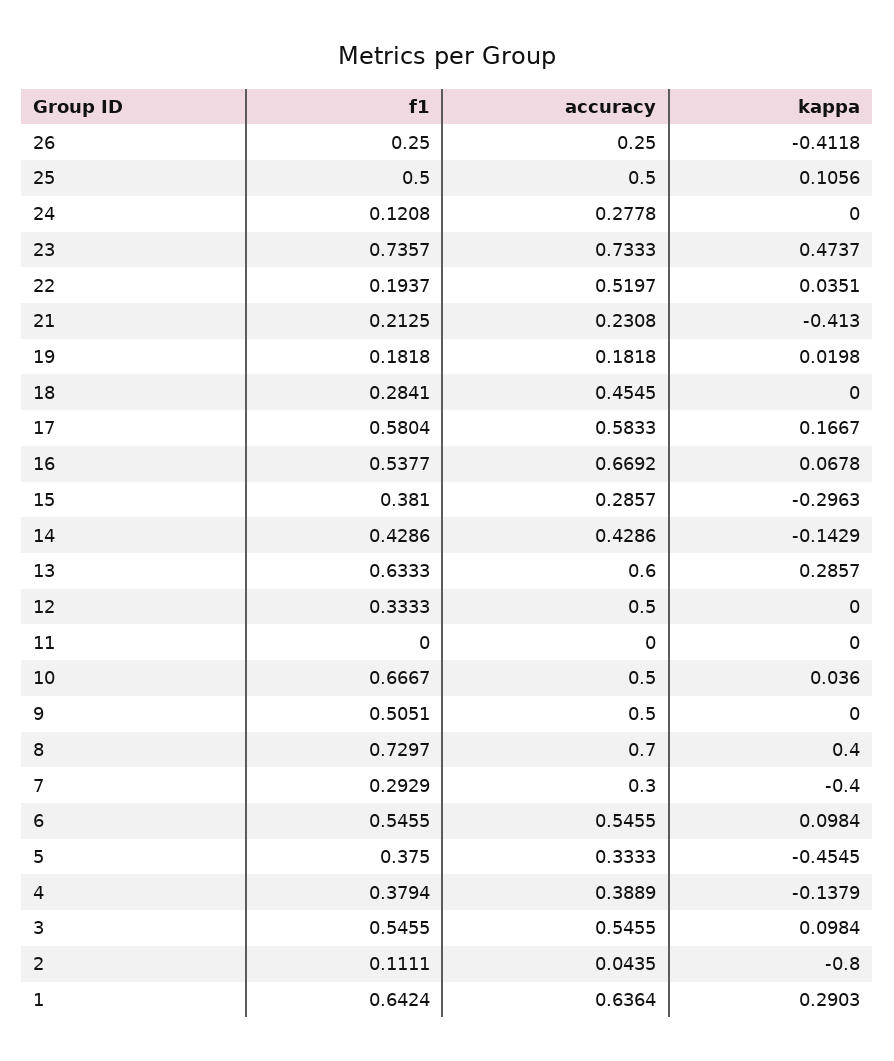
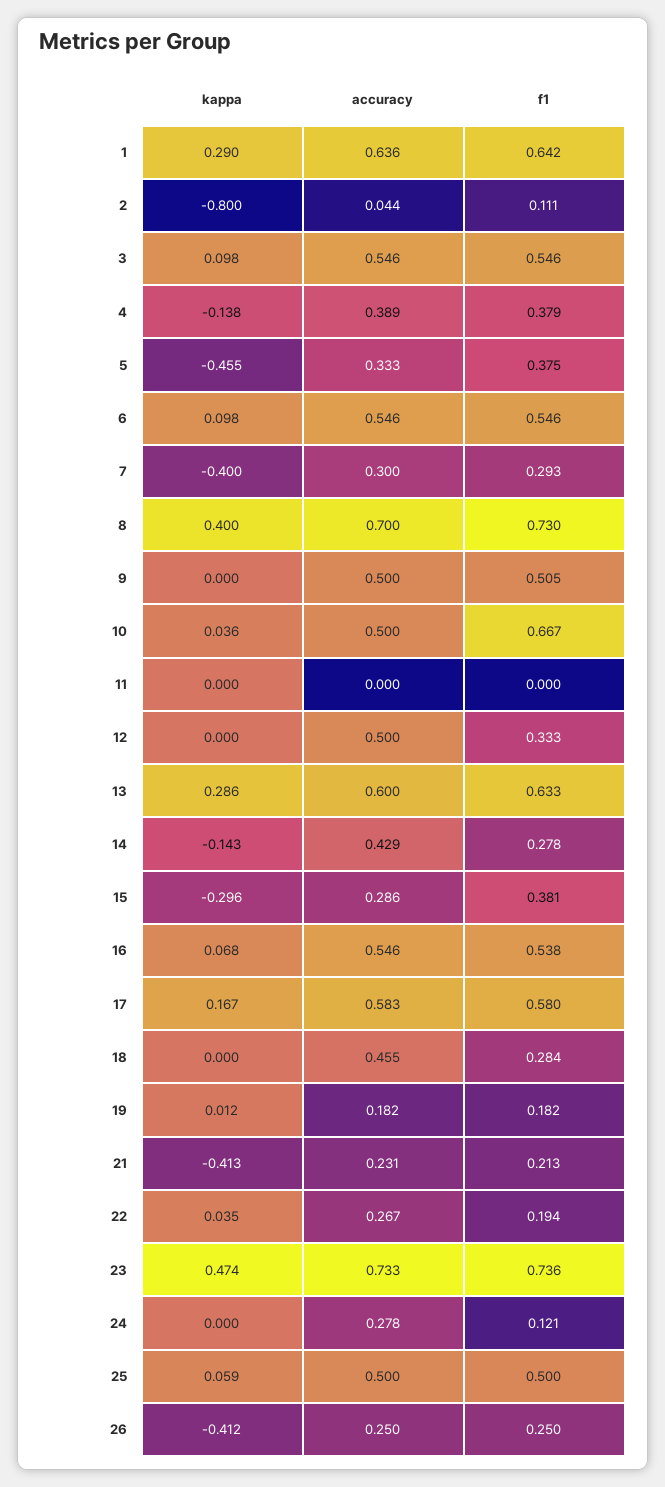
  {
    "f1": {
      "26": 0.25,
      "25": 0.5,
      "24": 0.1208,
      "23": 0.7357,
      "22": 0.1937,
      "21": 0.2125,
      "19": 0.1818,
      "18": 0.2841,
      "17": 0.5804,
      "16": 0.5377,
      "15": 0.381,
-     "14": 0.4286,
+     "14": 0.278,
      "13": 0.6333,
      "12": 0.3333,
      "11": 0,
      "10": 0.6667,
      "9": 0.5051,
      "8": 0.7297,
      "7": 0.2929,
      "6": 0.5455,
      "5": 0.375,
      "4": 0.3794,
      "3": 0.5455,
      "2": 0.1111,
      "1": 0.6424
    },
    "accuracy": {
      "26": 0.25,
      "25": 0.5,
      "24": 0.2778,
      "23": 0.7333,
-     "22": 0.5197,
+     "22": 0.267,
      "21": 0.2308,
      "19": 0.1818,
      "18": 0.4545,
      "17": 0.5833,
-     "16": 0.6692,
+     "16": 0.546,
      "15": 0.2857,
      "14": 0.4286,
      "13": 0.6,
      "12": 0.5,
      "11": 0,
      "10": 0.5,
      "9": 0.5,
      "8": 0.7,
      "7": 0.3,
      "6": 0.5455,
      "5": 0.3333,
      "4": 0.3889,
      "3": 0.5455,
      "2": 0.0435,
      "1": 0.6364
    },
    "kappa": {
      "26": -0.4118,
-     "25": 0.1056,
+     "25": 0.059,
      "24": 0,
      "23": 0.4737,
      "22": 0.0351,
      "21": -0.413,
-     "19": 0.0198,
+     "19": 0.012,
      "18": 0,
      "17": 0.1667,
      "16": 0.0678,
      "15": -0.2963,
      "14": -0.1429,
      "13": 0.2857,
      "12": 0,
      "11": 0,
      "10": 0.036,
      "9": 0,
      "8": 0.4,
      "7": -0.4,
      "6": 0.0984,
      "5": -0.4545,
      "4": -0.1379,
      "3": 0.0984,
      "2": -0.8,
      "1": 0.2903
    }
  }

